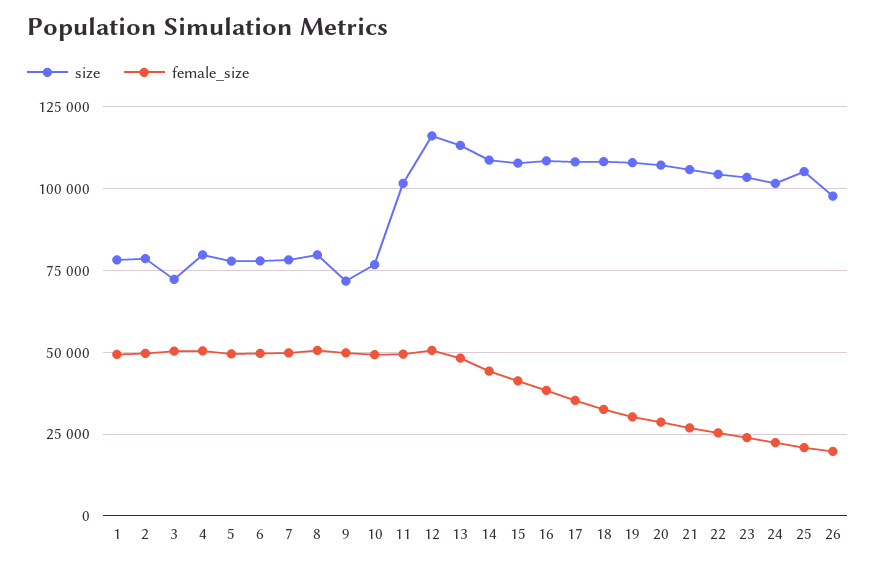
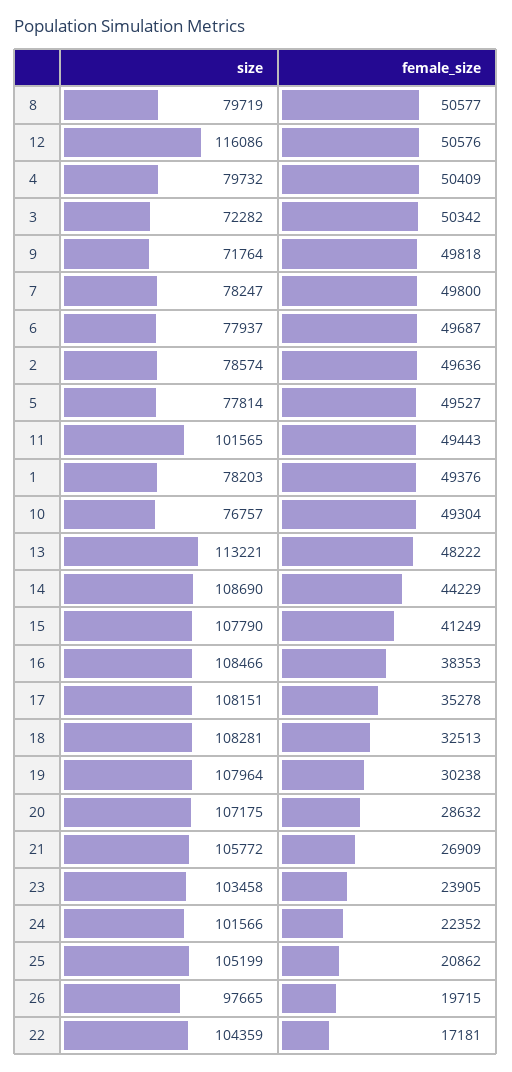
  {
    "size": {
      "1": 78203,
      "2": 78574,
      "3": 72282,
      "4": 79732,
      "5": 77814,
      "6": 77937,
      "7": 78247,
      "8": 79719,
      "9": 71764,
      "10": 76757,
      "11": 101565,
      "12": 116086,
      "13": 113221,
      "14": 108690,
      "15": 107790,
      "16": 108466,
      "17": 108151,
      "18": 108281,
      "19": 107964,
      "20": 107175,
      "21": 105772,
      "22": 104359,
      "23": 103458,
      "24": 101566,
      "25": 105199,
      "26": 97665
    },
    "female_size": {
      "1": 49376,
      "2": 49636,
      "3": 50342,
      "4": 50409,
      "5": 49527,
      "6": 49687,
      "7": 49800,
      "8": 50577,
      "9": 49818,
      "10": 49304,
      "11": 49443,
      "12": 50576,
      "13": 48222,
      "14": 44229,
      "15": 41249,
      "16": 38353,
      "17": 35278,
      "18": 32513,
      "19": 30238,
      "20": 28632,
      "21": 26909,
-     "22": 25000,
+     "22": 17181,
      "23": 23905,
      "24": 22352,
      "25": 20862,
      "26": 19715
    }
  }

